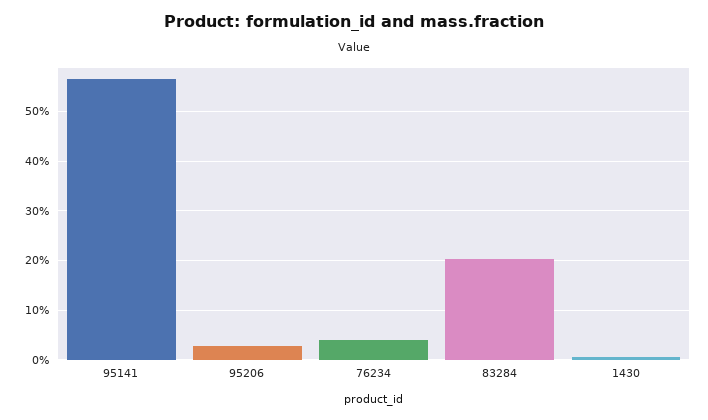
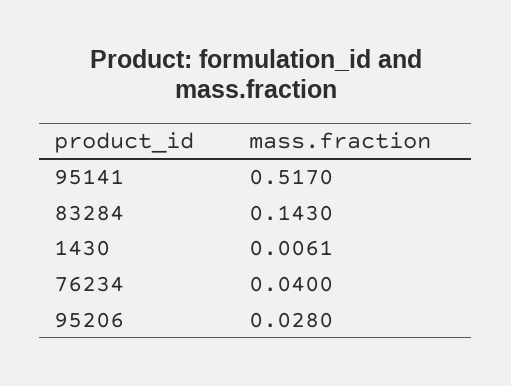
  {
-   "95141": 0.56,
+   "95141": 0.517,
    "95206": 0.028,
    "76234": 0.04,
-   "83284": 0.2,
+   "83284": 0.143,
    "1430": 0.0061
  }

